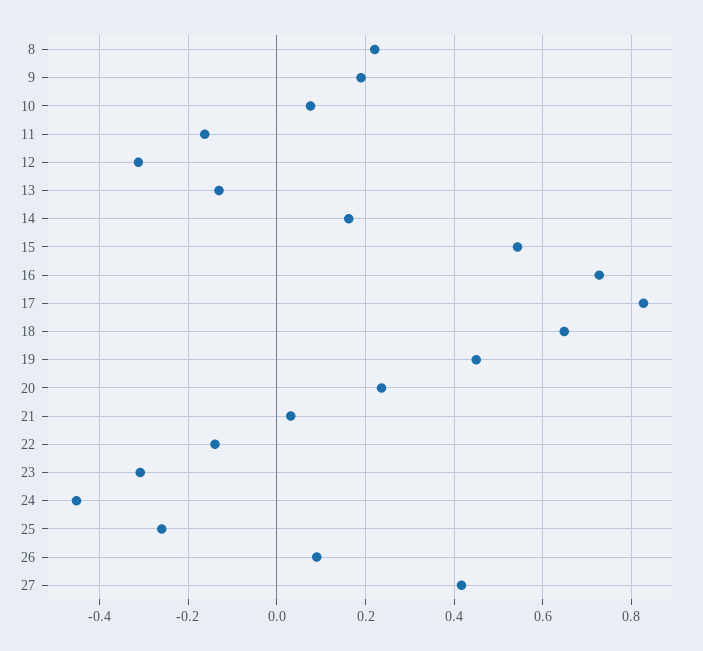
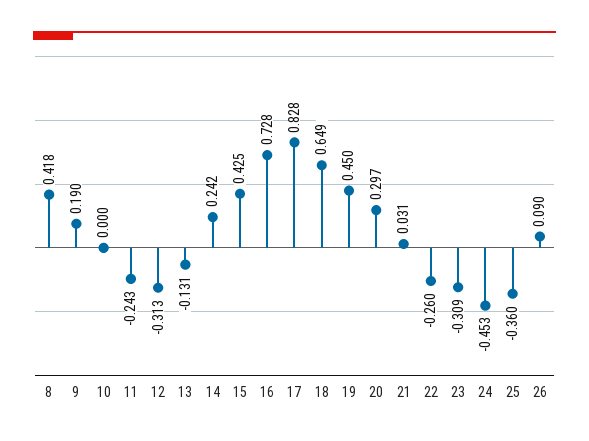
  {
-   "8": 0.22,
+   "8": 0.418,
    "9": 0.19,
-   "10": 0.08,
+   "10": 0,
-   "11": -0.16,
+   "11": -0.243,
    "12": -0.313,
    "13": -0.131,
-   "14": 0.16,
+   "14": 0.242,
-   "15": 0.54,
+   "15": 0.425,
    "16": 0.728,
    "17": 0.828,
    "18": 0.649,
    "19": 0.45,
-   "20": 0.24,
+   "20": 0.297,
    "21": 0.031,
-   "22": -0.14,
+   "22": -0.26,
    "23": -0.309,
    "24": -0.453,
-   "25": -0.26,
+   "25": -0.36,
-   "26": 0.09,
+   "26": 0.09
-   "27": 0.42
  }

